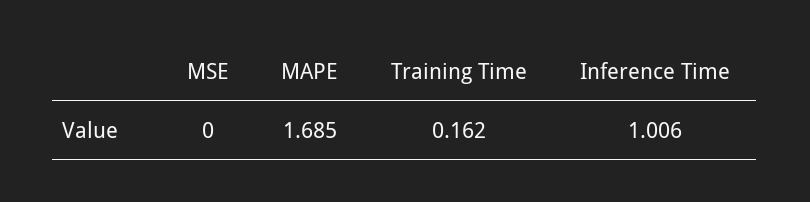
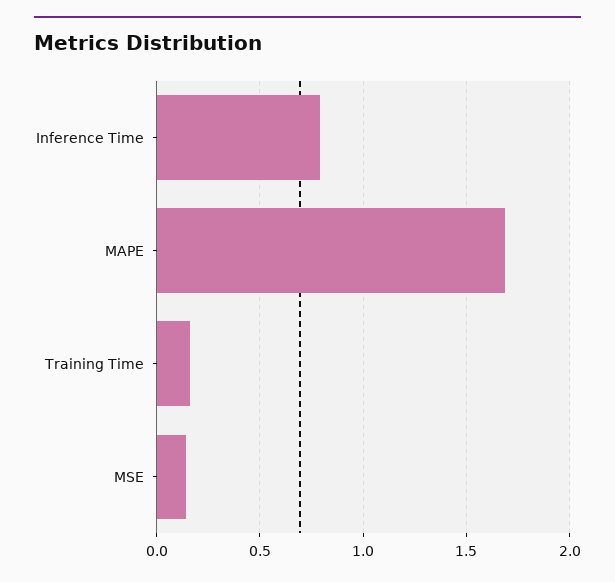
  {
-   "MSE": 0,
+   "MSE": 0.15,
    "MAPE": 1.685,
    "Training Time": 0.162,
-   "Inference Time": 1.006
+   "Inference Time": 0.8
  }

